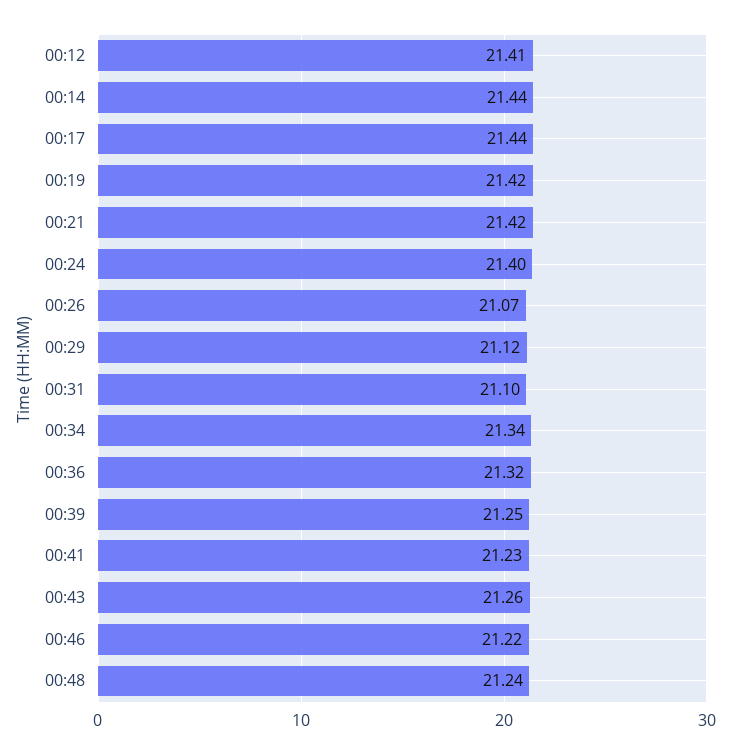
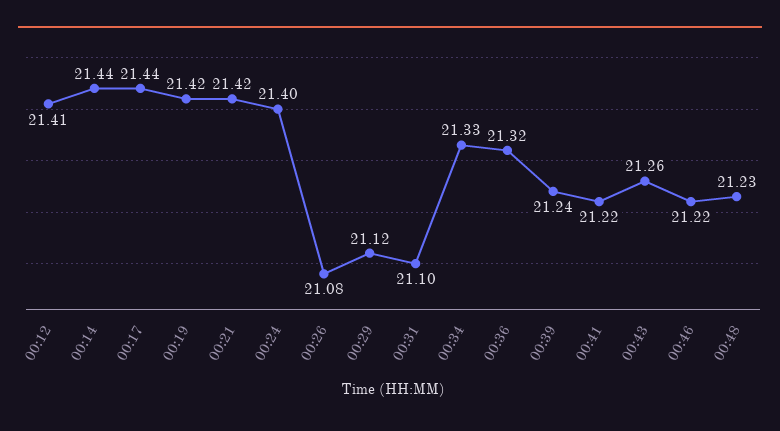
  {
    "00:12": 21.41,
    "00:14": 21.44,
    "00:17": 21.44,
    "00:19": 21.42,
    "00:21": 21.42,
    "00:24": 21.4,
-   "00:26": 21.07,
+   "00:26": 21.08,
    "00:29": 21.12,
    "00:31": 21.1,
-   "00:34": 21.34,
+   "00:34": 21.33,
    "00:36": 21.32,
-   "00:39": 21.25,
+   "00:39": 21.24,
-   "00:41": 21.23,
+   "00:41": 21.22,
    "00:43": 21.26,
    "00:46": 21.22,
-   "00:48": 21.24
+   "00:48": 21.23
  }

